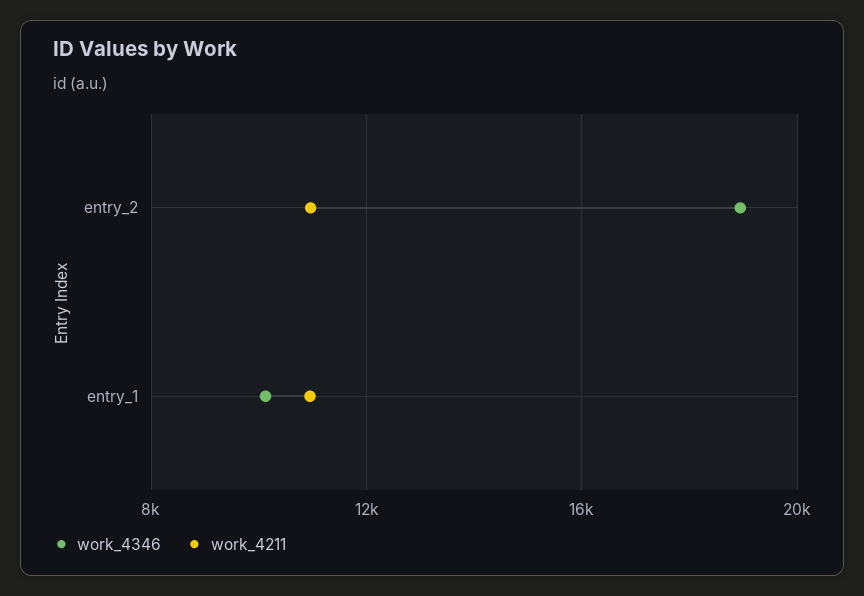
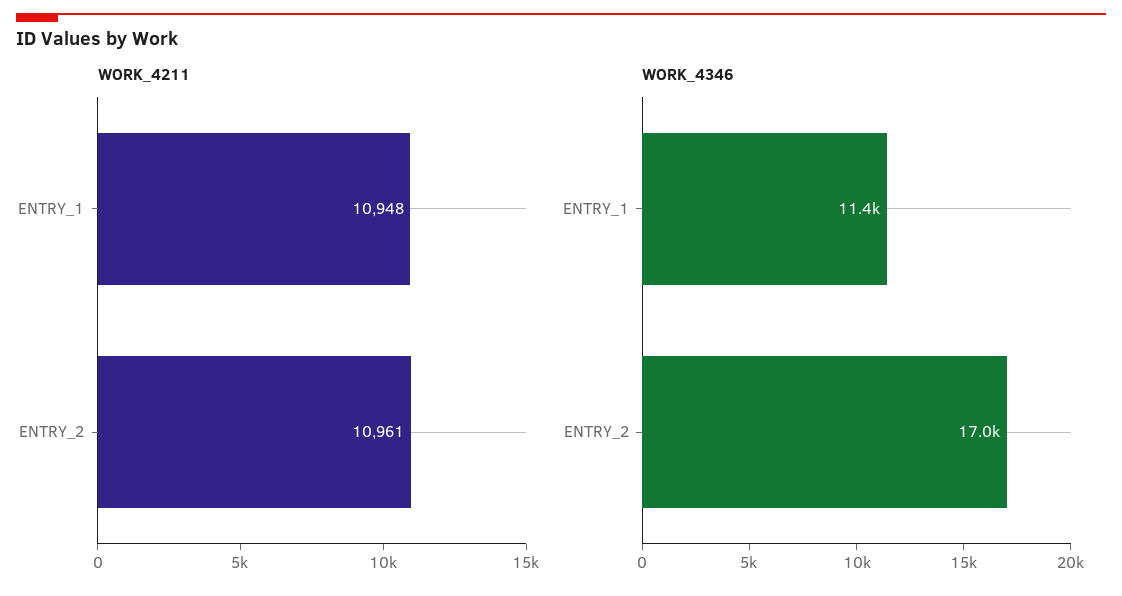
  {
    "work_4346": {
-     "entry_2": 19000,
+     "entry_2": 17000,
-     "entry_1": 10000
+     "entry_1": 11400
    },
    "work_4211": {
      "entry_2": 10961,
      "entry_1": 10948
    }
  }

